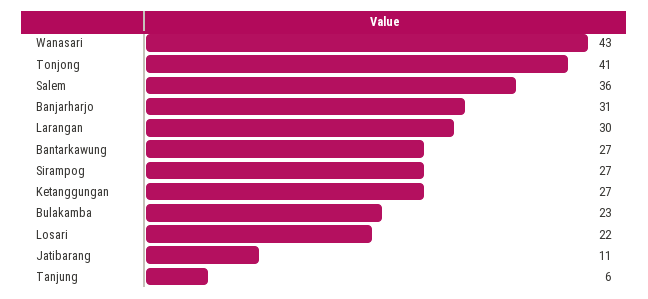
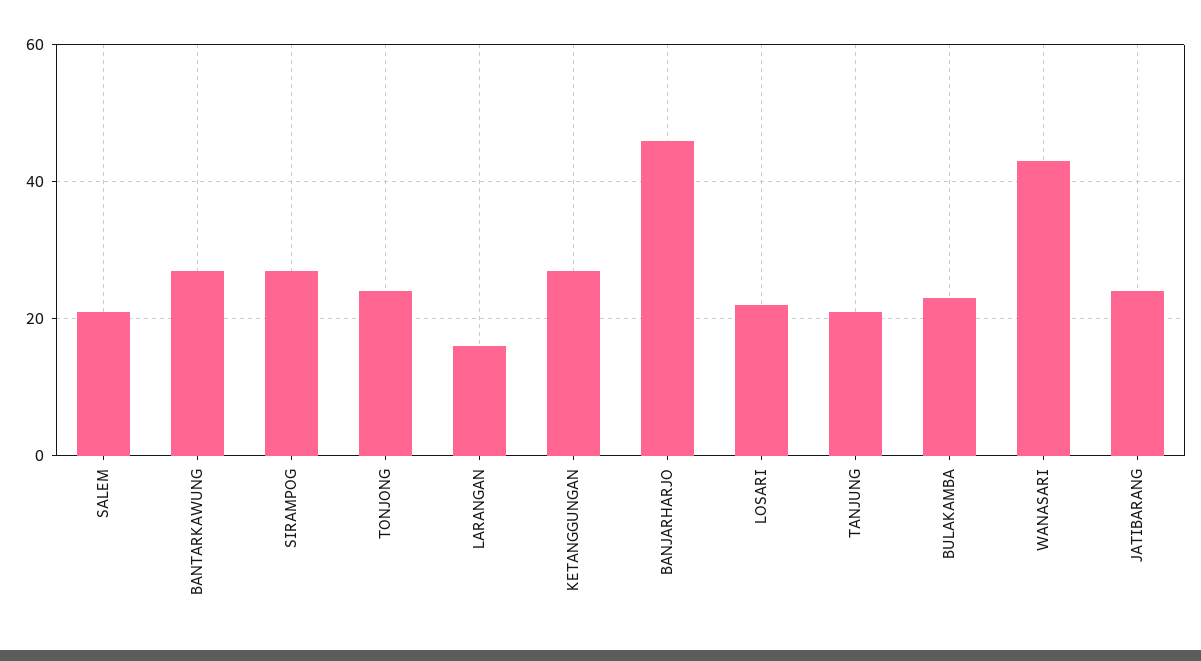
  {
    "Wanasari": 43,
-   "Tonjong": 41,
+   "Tonjong": 25,
-   "Salem": 36,
+   "Salem": 20,
-   "Banjarharjo": 31,
+   "Banjarharjo": 45,
-   "Larangan": 30,
+   "Larangan": 15,
    "Bantarkawung": 27,
    "Sirampog": 27,
    "Ketanggungan": 27,
    "Bulakamba": 23,
    "Losari": 22,
-   "Jatibarang": 11,
+   "Jatibarang": 25,
-   "Tanjung": 6
+   "Tanjung": 20
  }

